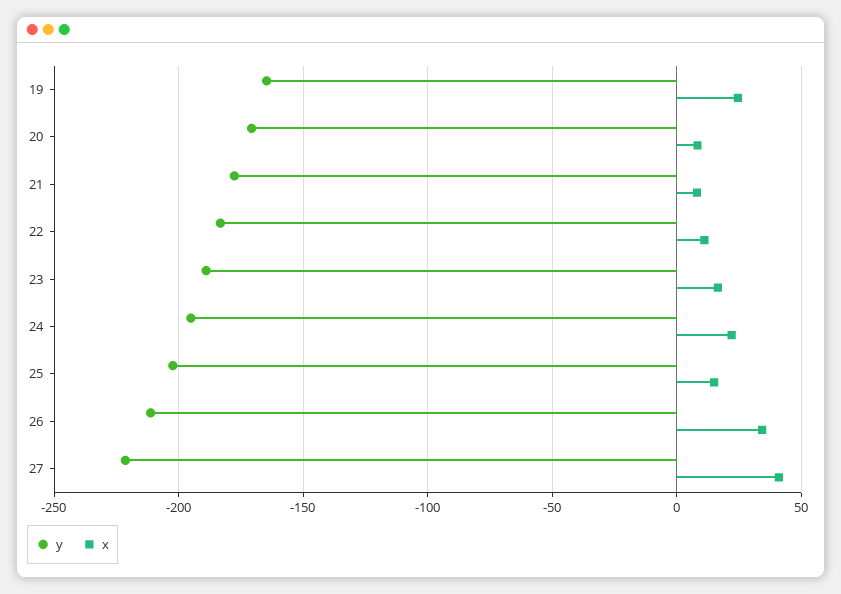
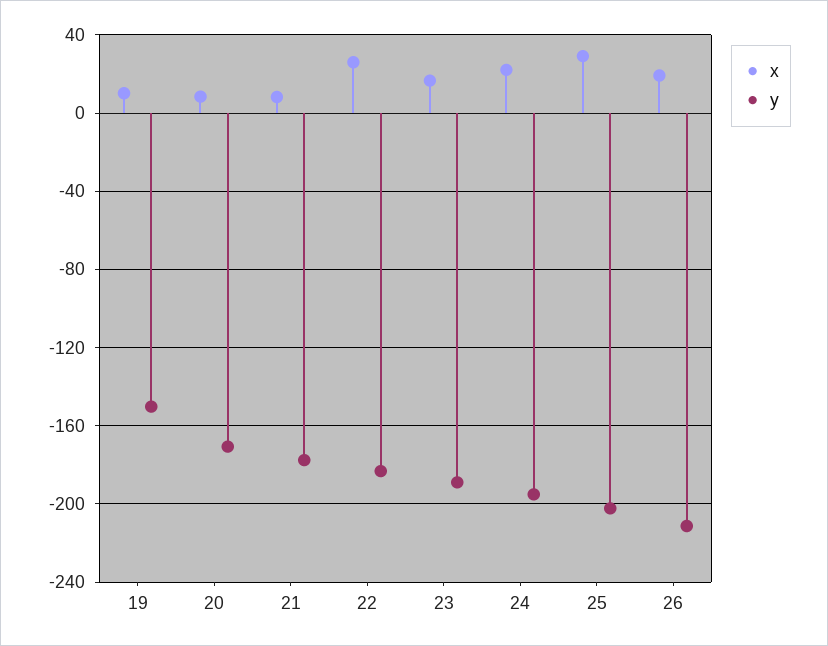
  {
    "y": {
-     "19": -165,
+     "19": -150,
      "20": -170,
      "21": -180,
      "22": -185,
      "23": -190,
      "24": -195,
      "25": -200,
-     "26": -210,
+     "26": -210
-     "27": -220
    },
    "x": {
-     "19": 25,
+     "19": 10,
      "20": 10,
      "21": 10,
-     "22": 10,
+     "22": 25,
      "23": 15,
      "24": 20,
-     "25": 15,
+     "25": 30,
-     "26": 35,
+     "26": 20
-     "27": 40
    }
  }

